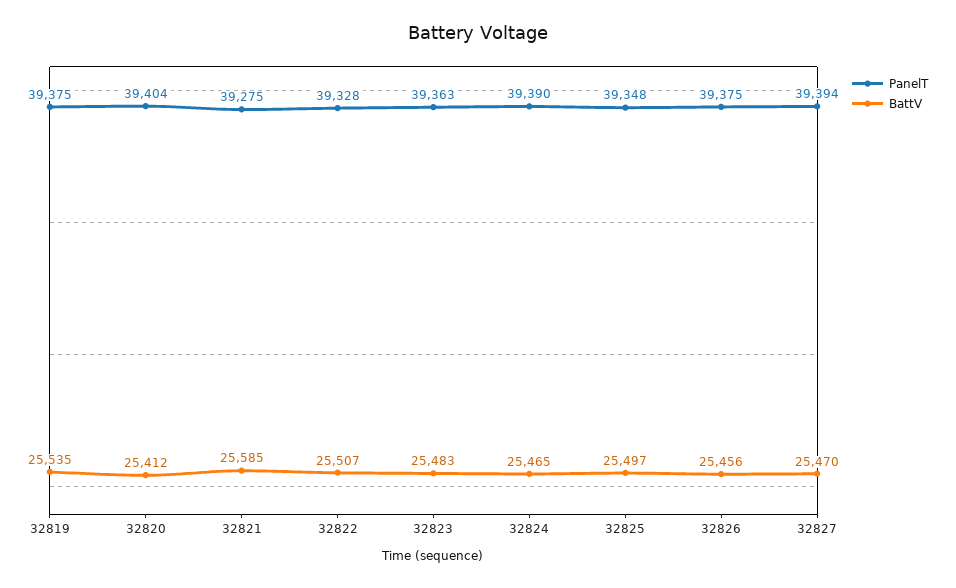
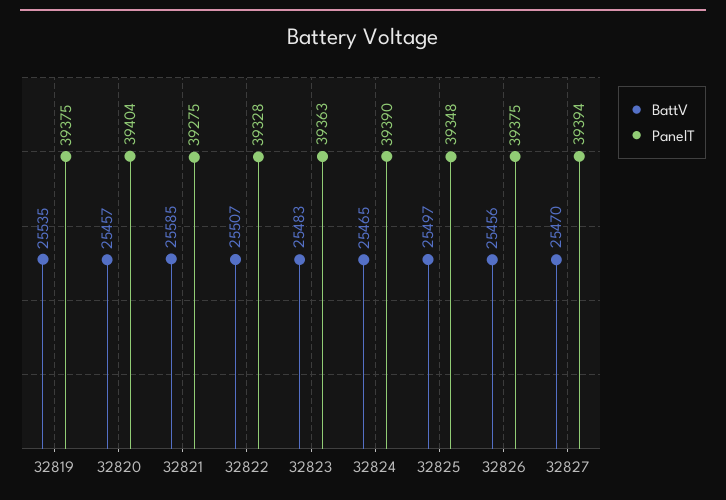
  {
    "PanelT": {
      "32819": 39375,
      "32820": 39404,
      "32821": 39275,
      "32822": 39328,
      "32823": 39363,
      "32824": 39390,
      "32825": 39348,
      "32826": 39375,
      "32827": 39394
    },
    "BattV": {
      "32819": 25535,
-     "32820": 25412,
+     "32820": 25457,
      "32821": 25585,
      "32822": 25507,
      "32823": 25483,
      "32824": 25465,
      "32825": 25497,
      "32826": 25456,
      "32827": 25470
    }
  }

